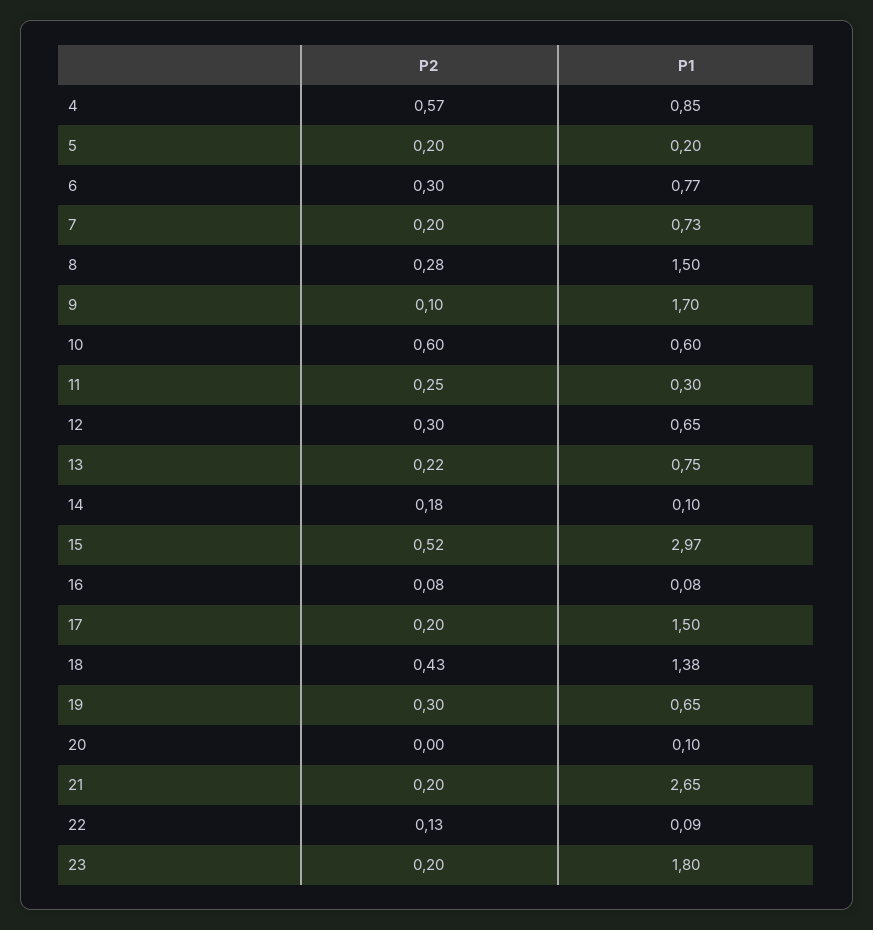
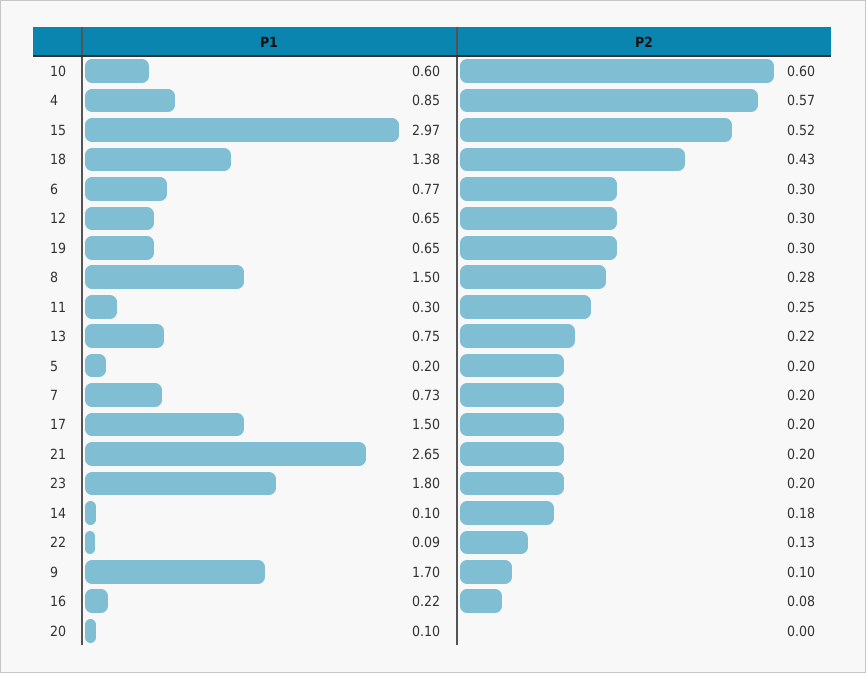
  {
    "P2": {
      "4": 0.57,
      "5": 0.2,
      "6": 0.3,
      "7": 0.2,
      "8": 0.28,
      "9": 0.1,
      "10": 0.6,
      "11": 0.25,
      "12": 0.3,
      "13": 0.22,
      "14": 0.18,
      "15": 0.52,
      "16": 0.08,
      "17": 0.2,
      "18": 0.43,
      "19": 0.3,
      "20": 0,
      "21": 0.2,
      "22": 0.13,
      "23": 0.2
    },
    "P1": {
      "4": 0.85,
      "5": 0.2,
      "6": 0.77,
      "7": 0.73,
      "8": 1.5,
      "9": 1.7,
      "10": 0.6,
      "11": 0.3,
      "12": 0.65,
      "13": 0.75,
      "14": 0.1,
      "15": 2.97,
-     "16": 0.08,
+     "16": 0.22,
      "17": 1.5,
      "18": 1.38,
      "19": 0.65,
      "20": 0.1,
      "21": 2.65,
      "22": 0.09,
      "23": 1.8
    }
  }

